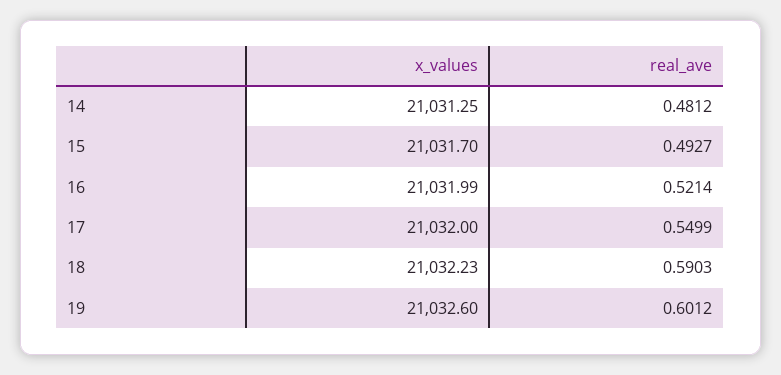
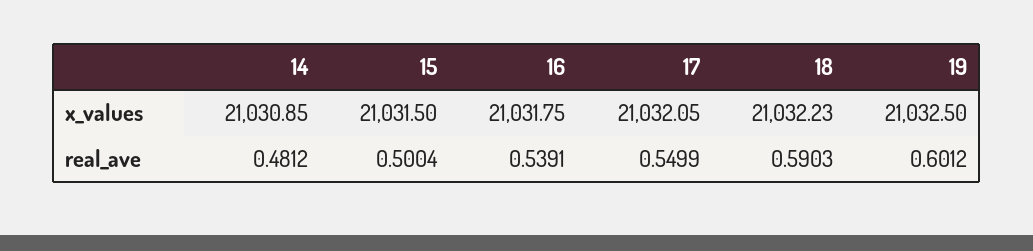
  {
    "x_values": {
-     "14": 21031.25,
+     "14": 21030.85,
-     "15": 21031.7,
+     "15": 21031.5,
-     "16": 21031.99,
+     "16": 21031.75,
-     "17": 21032,
+     "17": 21032.05,
      "18": 21032.23,
-     "19": 21032.6
+     "19": 21032.5
    },
    "real_ave": {
      "14": 0.4812,
-     "15": 0.4927,
+     "15": 0.5004,
-     "16": 0.5214,
+     "16": 0.5391,
      "17": 0.5499,
      "18": 0.5903,
      "19": 0.6012
    }
  }

